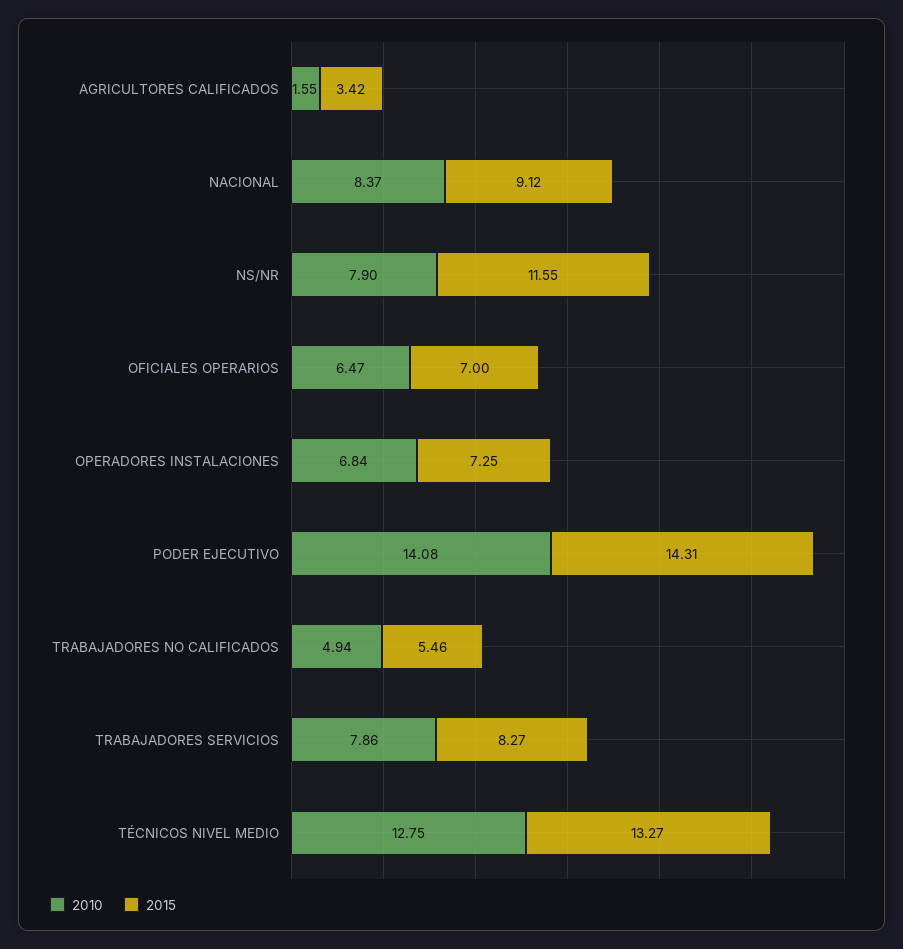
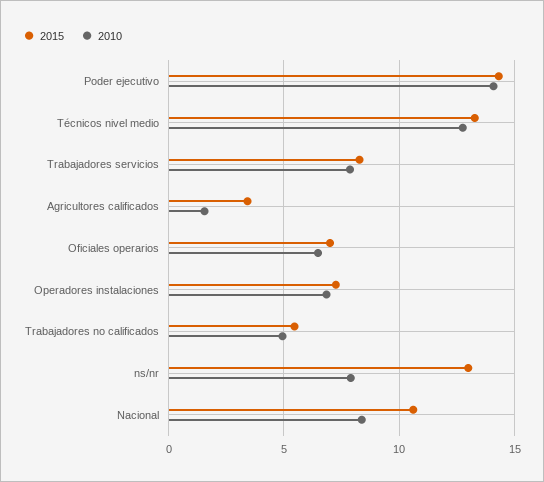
  {
    "2010": {
      "AGRICULTORES CALIFICADOS": 1.55,
      "NACIONAL": 8.37,
      "NS/NR": 7.9,
      "OFICIALES OPERARIOS": 6.47,
      "OPERADORES INSTALACIONES": 6.84,
      "PODER EJECUTIVO": 14.08,
      "TRABAJADORES NO CALIFICADOS": 4.94,
      "TRABAJADORES SERVICIOS": 7.86,
      "TÉCNICOS NIVEL MEDIO": 12.75
    },
    "2015": {
      "AGRICULTORES CALIFICADOS": 3.42,
-     "NACIONAL": 9.12,
+     "NACIONAL": 10.5,
-     "NS/NR": 11.55,
+     "NS/NR": 13,
      "OFICIALES OPERARIOS": 7,
      "OPERADORES INSTALACIONES": 7.25,
      "PODER EJECUTIVO": 14.31,
      "TRABAJADORES NO CALIFICADOS": 5.46,
      "TRABAJADORES SERVICIOS": 8.27,
      "TÉCNICOS NIVEL MEDIO": 13.27
    }
  }

